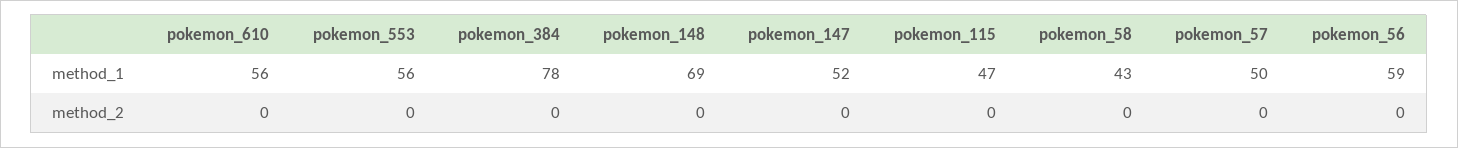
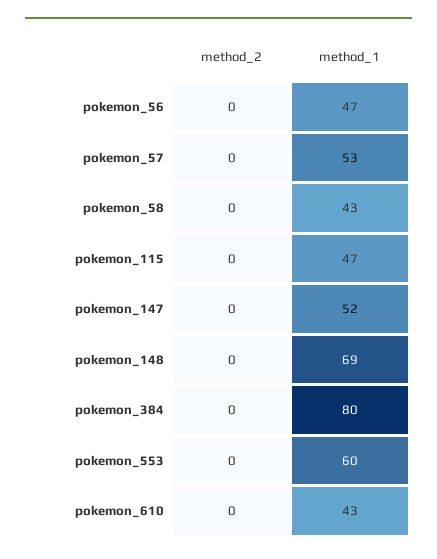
  {
    "pokemon_610": {
-     "method_1": 56,
+     "method_1": 43,
      "method_2": 0
    },
    "pokemon_553": {
-     "method_1": 56,
+     "method_1": 60,
      "method_2": 0
    },
    "pokemon_384": {
-     "method_1": 78,
+     "method_1": 80,
      "method_2": 0
    },
    "pokemon_148": {
      "method_1": 69,
      "method_2": 0
    },
    "pokemon_147": {
      "method_1": 52,
      "method_2": 0
    },
    "pokemon_115": {
      "method_1": 47,
      "method_2": 0
    },
    "pokemon_58": {
      "method_1": 43,
      "method_2": 0
    },
    "pokemon_57": {
-     "method_1": 50,
+     "method_1": 53,
      "method_2": 0
    },
    "pokemon_56": {
-     "method_1": 59,
+     "method_1": 47,
      "method_2": 0
    }
  }

